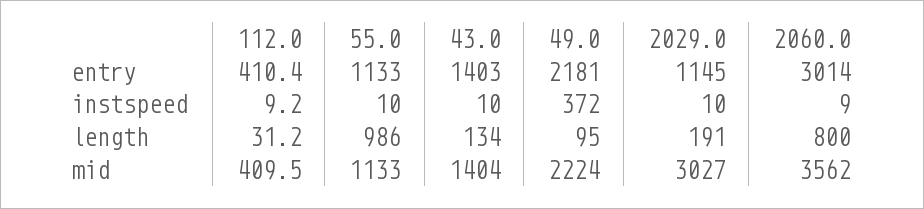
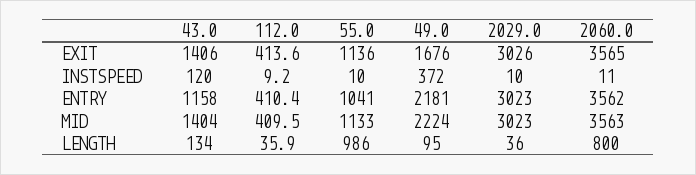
  {
    "112.0": {
      "entry": 410.4,
      "instspeed": 9.2,
-     "length": 31.2,
+     "length": 35.9,
-     "mid": 409.5
+     "mid": 409.5,
+     "EXIT": 413.6
    },
    "55.0": {
-     "entry": 1133,
+     "entry": 1041,
      "instspeed": 10,
      "length": 986,
-     "mid": 1133
+     "mid": 1133,
+     "EXIT": 1136
    },
    "43.0": {
-     "entry": 1403,
+     "entry": 1158,
-     "instspeed": 10,
+     "instspeed": 120,
      "length": 134,
-     "mid": 1404
+     "mid": 1404,
+     "EXIT": 1406
    },
    "49.0": {
      "entry": 2181,
      "instspeed": 372,
      "length": 95,
-     "mid": 2224
+     "mid": 2224,
+     "EXIT": 1676
    },
    "2029.0": {
-     "entry": 1145,
+     "entry": 3023,
      "instspeed": 10,
-     "length": 191,
+     "length": 36,
-     "mid": 3027
+     "mid": 3023,
+     "EXIT": 3026
    },
    "2060.0": {
-     "entry": 3014,
+     "entry": 3562,
-     "instspeed": 9,
+     "instspeed": 11,
      "length": 800,
-     "mid": 3562
+     "mid": 3563,
+     "EXIT": 3565
    }
  }

